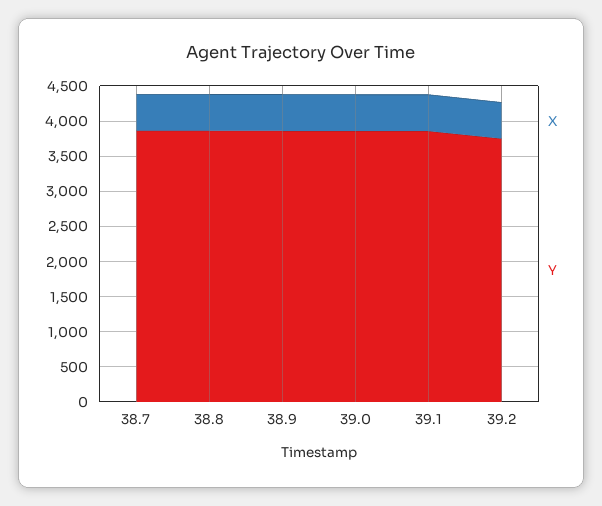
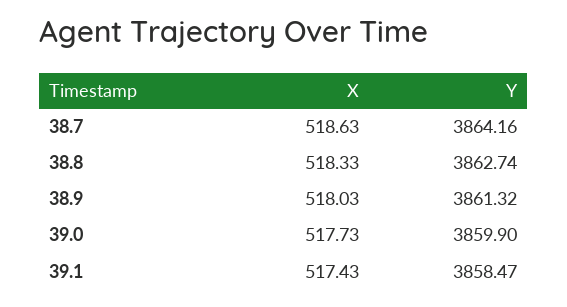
  {
    "X": {
      "38.7": 518.63,
      "38.8": 518.33,
      "38.9": 518.03,
      "39.0": 517.73,
-     "39.1": 517.43,
+     "39.1": 517.43
-     "39.2": 500
    },
    "Y": {
      "38.7": 3864.16,
      "38.8": 3862.74,
      "38.9": 3861.32,
      "39.0": 3859.9,
-     "39.1": 3858.47,
+     "39.1": 3858.47
-     "39.2": 3750
    }
  }

